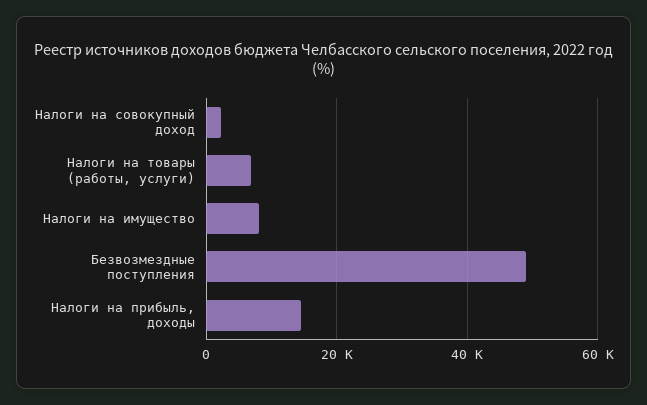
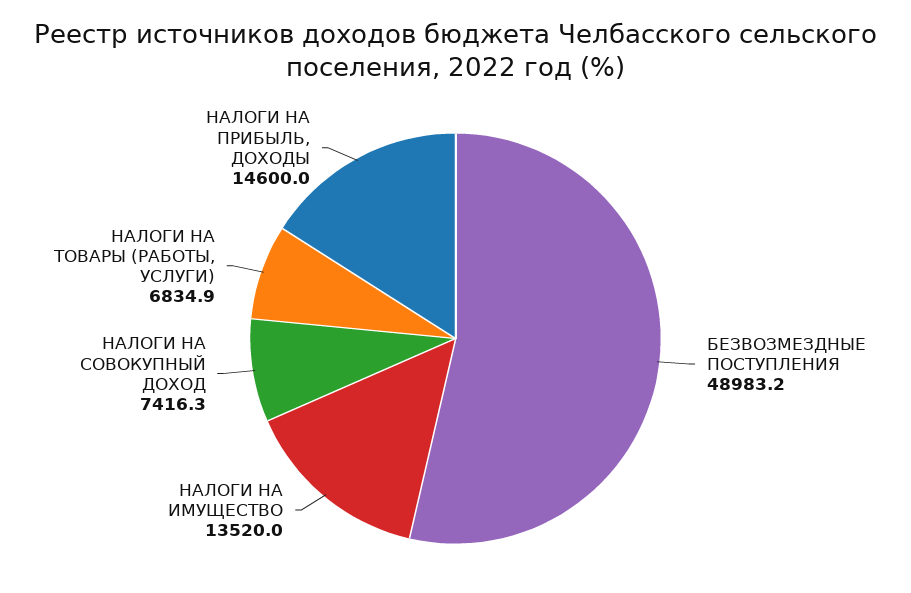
  {
-   "Налоги на совокупный доход": 2000,
+   "Налоги на совокупный доход": 7416.3,
    "Налоги на товары (работы, услуги)": 6834.9,
-   "Налоги на имущество": 8000,
+   "Налоги на имущество": 13520,
    "Безвозмездные поступления": 48983.2,
    "Налоги на прибыль, доходы": 14600
  }

